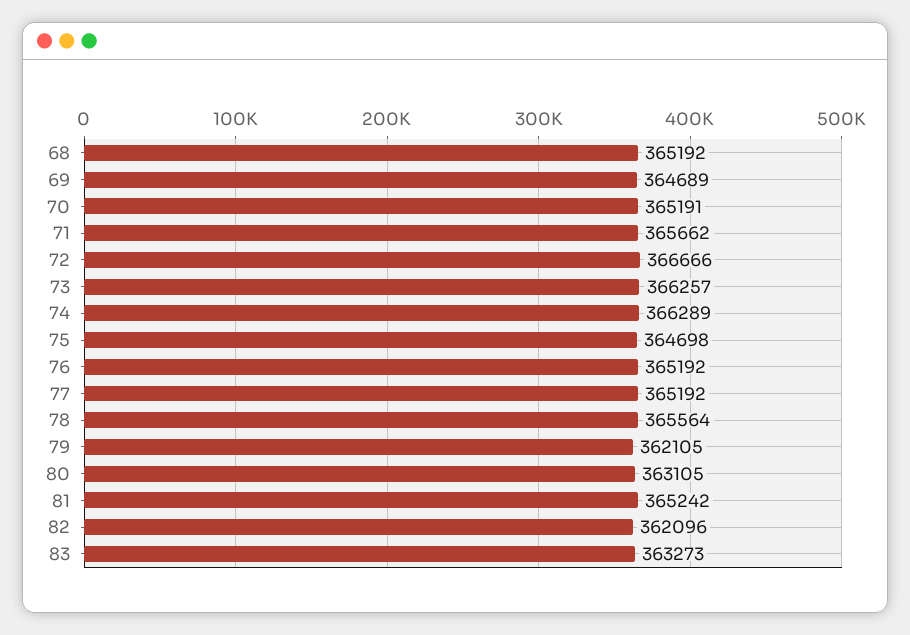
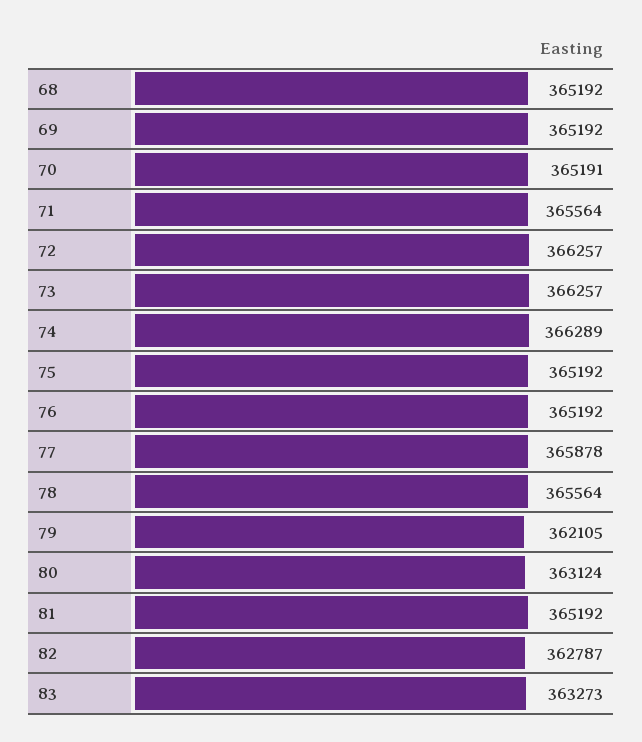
  {
    "68": 365192,
-   "69": 364689,
+   "69": 365192,
    "70": 365191,
-   "71": 365662,
+   "71": 365564,
-   "72": 366666,
+   "72": 366257,
    "73": 366257,
    "74": 366289,
-   "75": 364698,
+   "75": 365192,
    "76": 365192,
-   "77": 365192,
+   "77": 365878,
    "78": 365564,
    "79": 362105,
-   "80": 363105,
+   "80": 363124,
-   "81": 365242,
+   "81": 365192,
-   "82": 362096,
+   "82": 362787,
    "83": 363273
  }

